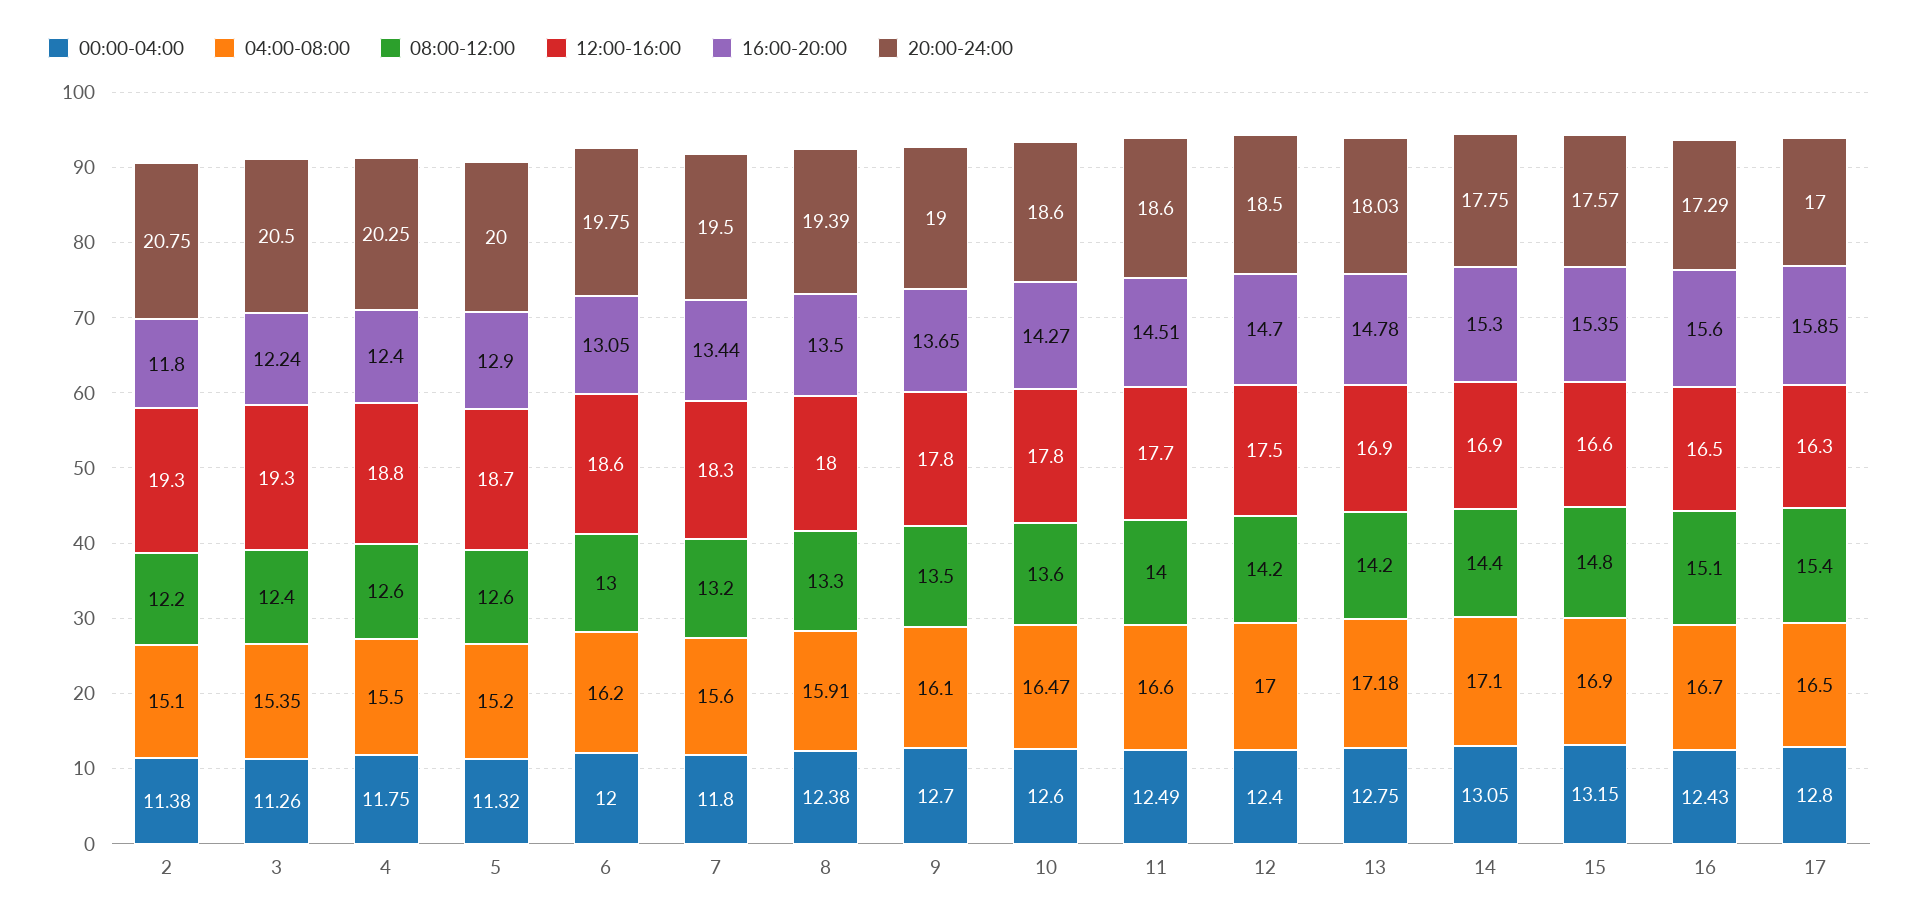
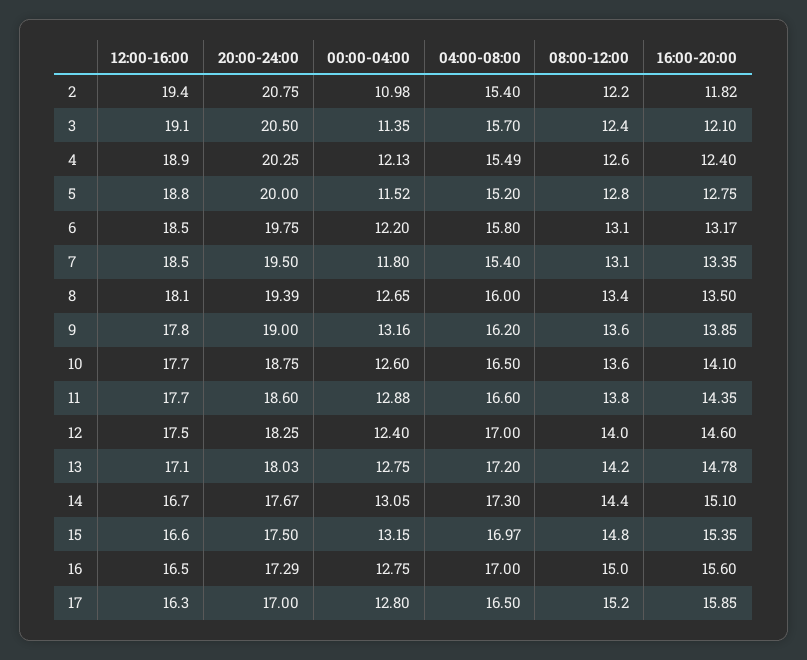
  {
    "00:00-04:00": {
-     "2": 11.38,
+     "2": 10.98,
-     "3": 11.26,
+     "3": 11.35,
-     "4": 11.75,
+     "4": 12.13,
-     "5": 11.32,
+     "5": 11.52,
-     "6": 12,
+     "6": 12.2,
      "7": 11.8,
-     "8": 12.38,
+     "8": 12.65,
-     "9": 12.7,
+     "9": 13.16,
      "10": 12.6,
-     "11": 12.49,
+     "11": 12.88,
      "12": 12.4,
      "13": 12.75,
      "14": 13.05,
      "15": 13.15,
-     "16": 12.43,
+     "16": 12.75,
      "17": 12.8
    },
    "04:00-08:00": {
-     "2": 15.1,
+     "2": 15.4,
-     "3": 15.35,
+     "3": 15.7,
-     "4": 15.5,
+     "4": 15.49,
      "5": 15.2,
-     "6": 16.2,
+     "6": 15.8,
-     "7": 15.6,
+     "7": 15.4,
-     "8": 15.91,
+     "8": 16,
-     "9": 16.1,
+     "9": 16.2,
-     "10": 16.47,
+     "10": 16.5,
      "11": 16.6,
      "12": 17,
-     "13": 17.18,
+     "13": 17.2,
-     "14": 17.1,
+     "14": 17.3,
-     "15": 16.9,
+     "15": 16.97,
-     "16": 16.7,
+     "16": 17,
      "17": 16.5
    },
    "08:00-12:00": {
      "2": 12.2,
      "3": 12.4,
      "4": 12.6,
-     "5": 12.6,
+     "5": 12.8,
-     "6": 13,
+     "6": 13.1,
-     "7": 13.2,
+     "7": 13.1,
-     "8": 13.3,
+     "8": 13.4,
-     "9": 13.5,
+     "9": 13.6,
      "10": 13.6,
-     "11": 14,
+     "11": 13.8,
-     "12": 14.2,
+     "12": 14,
      "13": 14.2,
      "14": 14.4,
      "15": 14.8,
-     "16": 15.1,
+     "16": 15,
-     "17": 15.4
+     "17": 15.2
    },
    "12:00-16:00": {
-     "2": 19.3,
+     "2": 19.4,
-     "3": 19.3,
+     "3": 19.1,
-     "4": 18.8,
+     "4": 18.9,
-     "5": 18.7,
+     "5": 18.8,
-     "6": 18.6,
+     "6": 18.5,
-     "7": 18.3,
+     "7": 18.5,
-     "8": 18,
+     "8": 18.1,
      "9": 17.8,
-     "10": 17.8,
+     "10": 17.7,
      "11": 17.7,
      "12": 17.5,
-     "13": 16.9,
+     "13": 17.1,
-     "14": 16.9,
+     "14": 16.7,
      "15": 16.6,
      "16": 16.5,
      "17": 16.3
    },
    "16:00-20:00": {
-     "2": 11.8,
+     "2": 11.82,
-     "3": 12.24,
+     "3": 12.1,
      "4": 12.4,
-     "5": 12.9,
+     "5": 12.75,
-     "6": 13.05,
+     "6": 13.17,
-     "7": 13.44,
+     "7": 13.35,
      "8": 13.5,
-     "9": 13.65,
+     "9": 13.85,
-     "10": 14.27,
+     "10": 14.1,
-     "11": 14.51,
+     "11": 14.35,
-     "12": 14.7,
+     "12": 14.6,
      "13": 14.78,
-     "14": 15.3,
+     "14": 15.1,
      "15": 15.35,
      "16": 15.6,
      "17": 15.85
    },
    "20:00-24:00": {
      "2": 20.75,
      "3": 20.5,
      "4": 20.25,
      "5": 20,
      "6": 19.75,
      "7": 19.5,
      "8": 19.39,
      "9": 19,
-     "10": 18.6,
+     "10": 18.75,
      "11": 18.6,
-     "12": 18.5,
+     "12": 18.25,
      "13": 18.03,
-     "14": 17.75,
+     "14": 17.67,
-     "15": 17.57,
+     "15": 17.5,
      "16": 17.29,
      "17": 17
    }
  }

